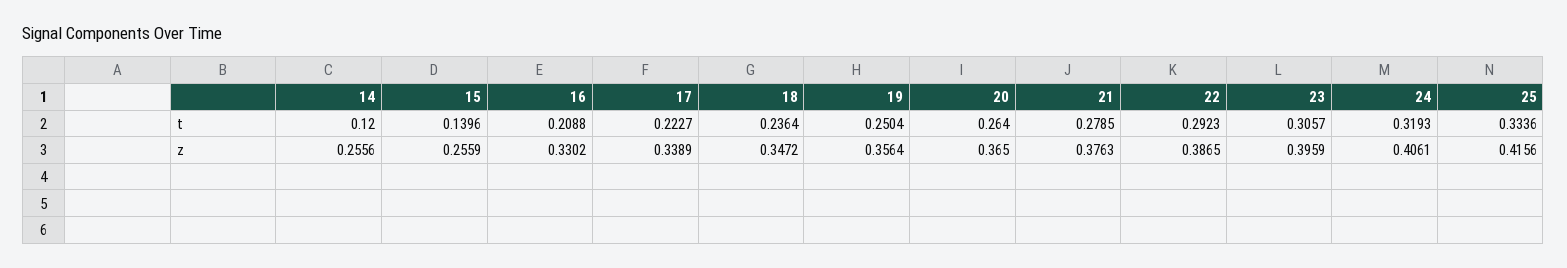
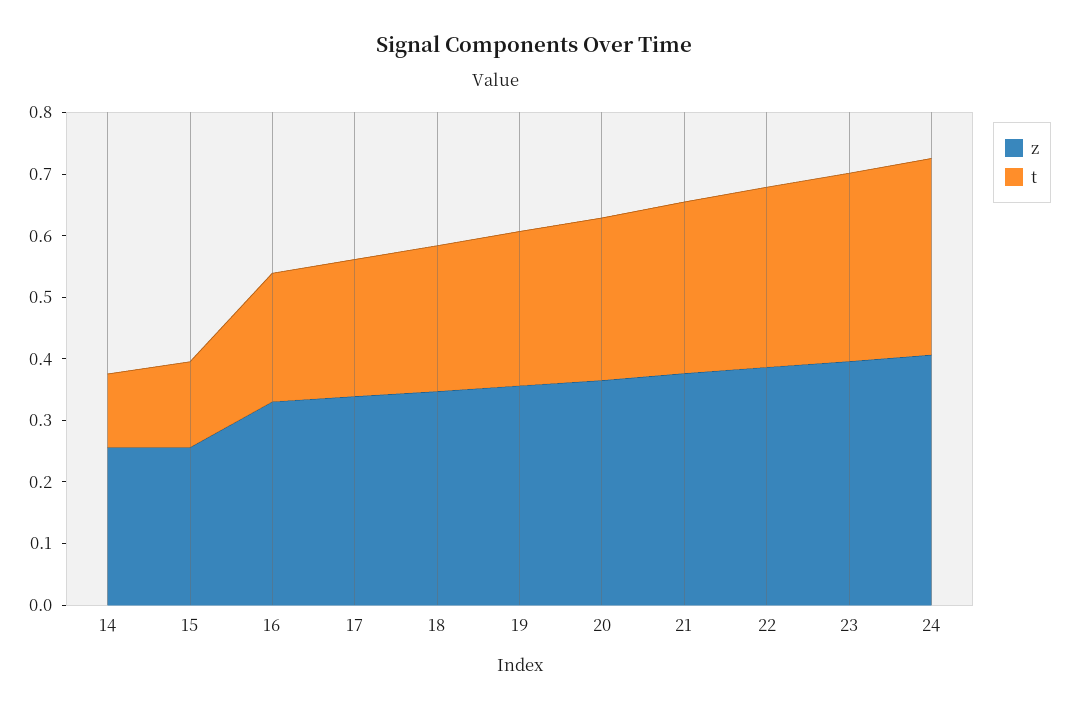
  {
    "t": {
      "14": 0.12,
      "15": 0.1396,
      "16": 0.2088,
      "17": 0.2227,
      "18": 0.2364,
      "19": 0.2504,
      "20": 0.264,
      "21": 0.2785,
      "22": 0.2923,
      "23": 0.3057,
-     "24": 0.3193,
+     "24": 0.3193
-     "25": 0.3336
    },
    "z": {
      "14": 0.2556,
      "15": 0.2559,
      "16": 0.3302,
      "17": 0.3389,
      "18": 0.3472,
      "19": 0.3564,
      "20": 0.365,
      "21": 0.3763,
      "22": 0.3865,
      "23": 0.3959,
-     "24": 0.4061,
+     "24": 0.4061
-     "25": 0.4156
    }
  }

